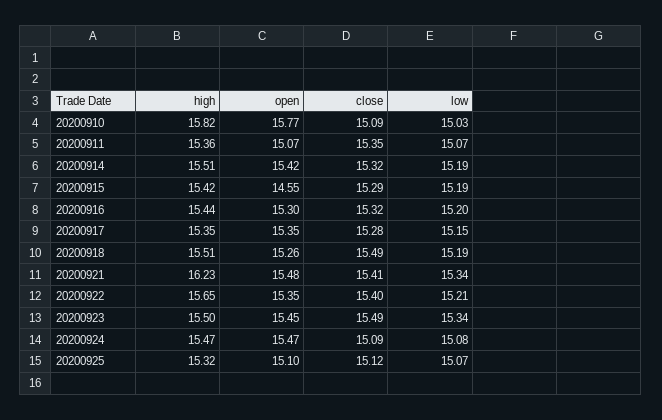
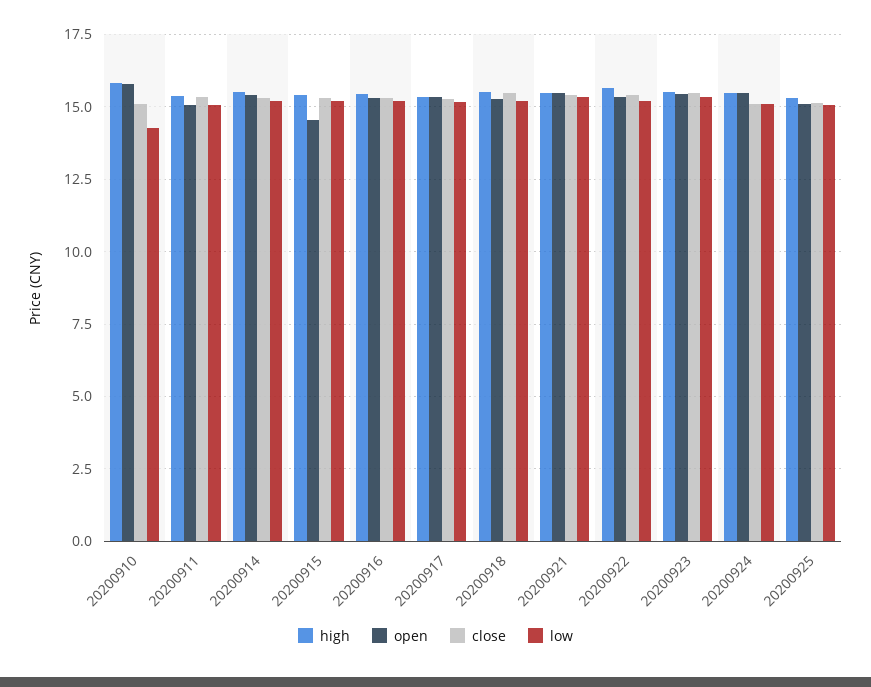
  {
    "high": {
      "20200910": 15.82,
      "20200911": 15.36,
      "20200914": 15.51,
      "20200915": 15.42,
      "20200916": 15.44,
      "20200917": 15.35,
      "20200918": 15.51,
-     "20200921": 16.23,
+     "20200921": 15.5,
      "20200922": 15.65,
      "20200923": 15.5,
      "20200924": 15.47,
      "20200925": 15.32
    },
    "open": {
      "20200910": 15.77,
      "20200911": 15.07,
      "20200914": 15.42,
      "20200915": 14.55,
      "20200916": 15.3,
      "20200917": 15.35,
      "20200918": 15.26,
      "20200921": 15.48,
      "20200922": 15.35,
      "20200923": 15.45,
      "20200924": 15.47,
      "20200925": 15.1
    },
    "close": {
      "20200910": 15.09,
      "20200911": 15.35,
      "20200914": 15.32,
      "20200915": 15.29,
      "20200916": 15.32,
      "20200917": 15.28,
      "20200918": 15.49,
      "20200921": 15.41,
      "20200922": 15.4,
      "20200923": 15.49,
      "20200924": 15.09,
      "20200925": 15.12
    },
    "low": {
-     "20200910": 15.03,
+     "20200910": 14.25,
      "20200911": 15.07,
      "20200914": 15.19,
      "20200915": 15.19,
      "20200916": 15.2,
      "20200917": 15.15,
      "20200918": 15.19,
      "20200921": 15.34,
      "20200922": 15.21,
      "20200923": 15.34,
      "20200924": 15.08,
      "20200925": 15.07
    }
  }

